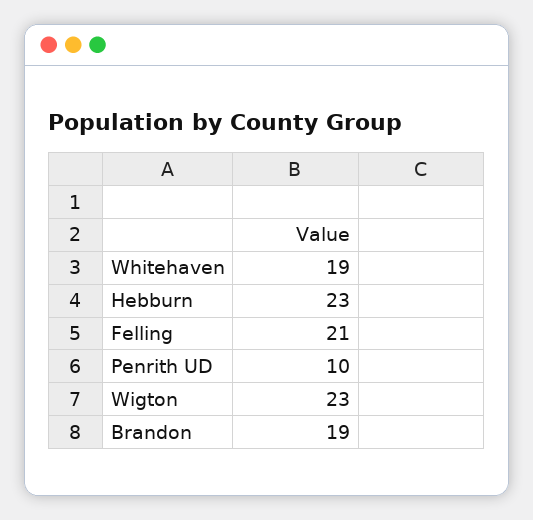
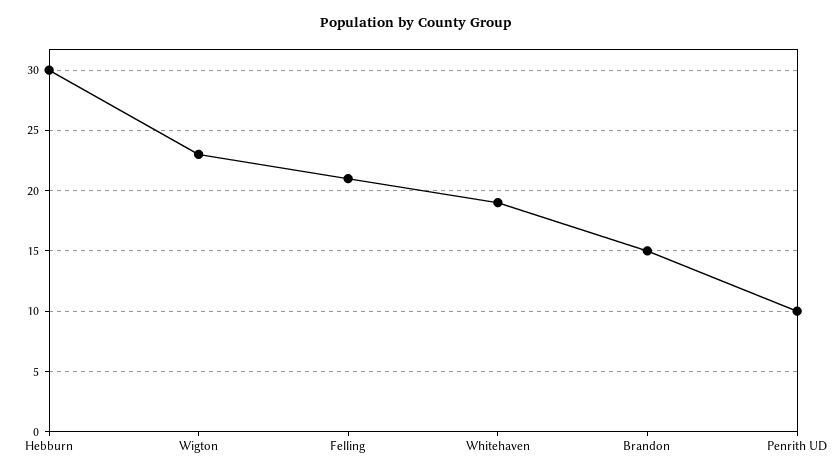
  {
    "Whitehaven": 19,
-   "Hebburn": 23,
+   "Hebburn": 30,
    "Felling": 21,
    "Penrith UD": 10,
    "Wigton": 23,
-   "Brandon": 19
+   "Brandon": 15
  }

